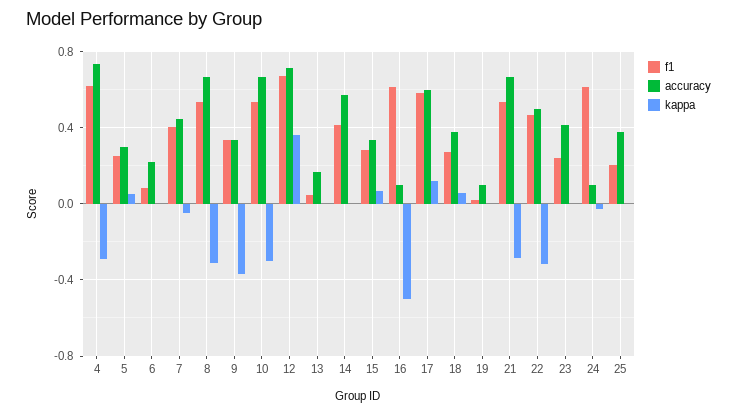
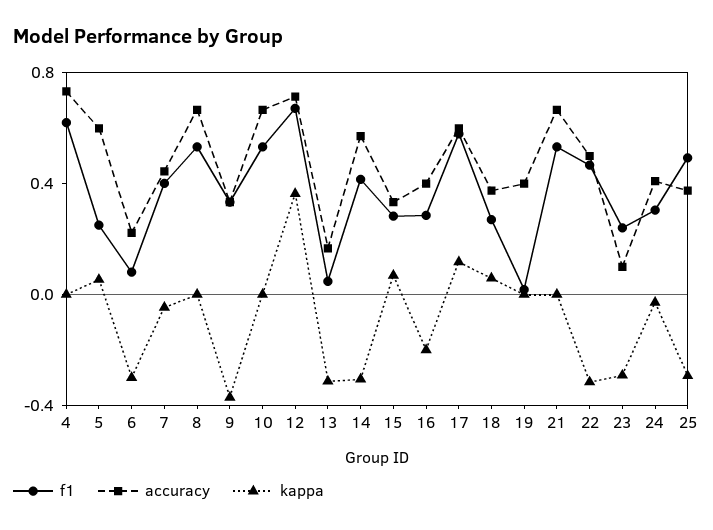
  {
    "f1": {
      "4": 0.6,
      "5": 0.25,
      "6": 0.1,
      "7": 0.4,
      "8": 0.55,
      "9": 0.35,
      "10": 0.55,
      "12": 0.65,
      "13": 0.05,
      "14": 0.4,
      "15": 0.3,
-     "16": 0.6,
+     "16": 0.3,
      "17": 0.6,
      "18": 0.25,
      "19": 0,
      "21": 0.55,
      "22": 0.45,
      "23": 0.25,
-     "24": 0.6,
+     "24": 0.3,
-     "25": 0.2
+     "25": 0.5
    },
    "accuracy": {
      "4": 0.75,
-     "5": 0.3,
+     "5": 0.6,
      "6": 0.2,
      "7": 0.45,
      "8": 0.65,
      "9": 0.35,
      "10": 0.65,
      "12": 0.7,
      "13": 0.15,
      "14": 0.55,
      "15": 0.35,
-     "16": 0.1,
+     "16": 0.4,
      "17": 0.6,
      "18": 0.4,
-     "19": 0.1,
+     "19": 0.4,
      "21": 0.65,
      "22": 0.5,
-     "23": 0.4,
+     "23": 0.1,
-     "24": 0.1,
+     "24": 0.4,
      "25": 0.4
    },
    "kappa": {
-     "4": -0.3,
+     "4": 0,
      "5": 0.05,
-     "6": 0,
+     "6": -0.3,
      "7": -0.05,
-     "8": -0.3,
+     "8": 0,
      "9": -0.35,
-     "10": -0.3,
+     "10": 0,
      "12": 0.35,
-     "13": 0,
+     "13": -0.3,
-     "14": 0,
+     "14": -0.3,
      "15": 0.05,
-     "16": -0.5,
+     "16": -0.2,
      "17": 0.1,
      "18": 0.05,
      "19": 0,
-     "21": -0.3,
+     "21": 0,
      "22": -0.3,
-     "23": 0,
+     "23": -0.3,
      "24": -0.05,
-     "25": 0
+     "25": -0.3
    }
  }

